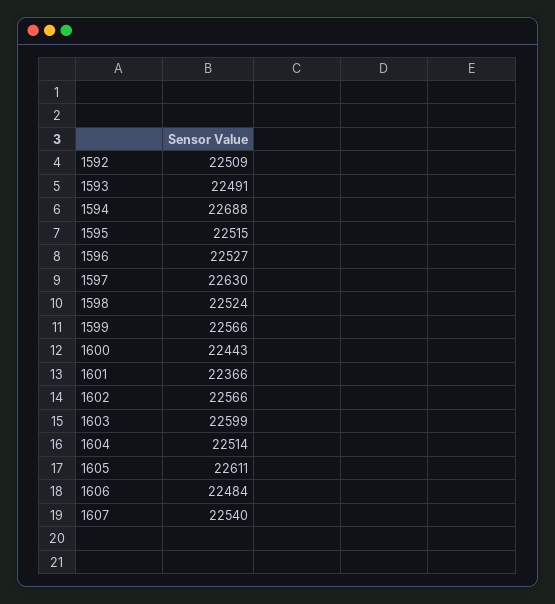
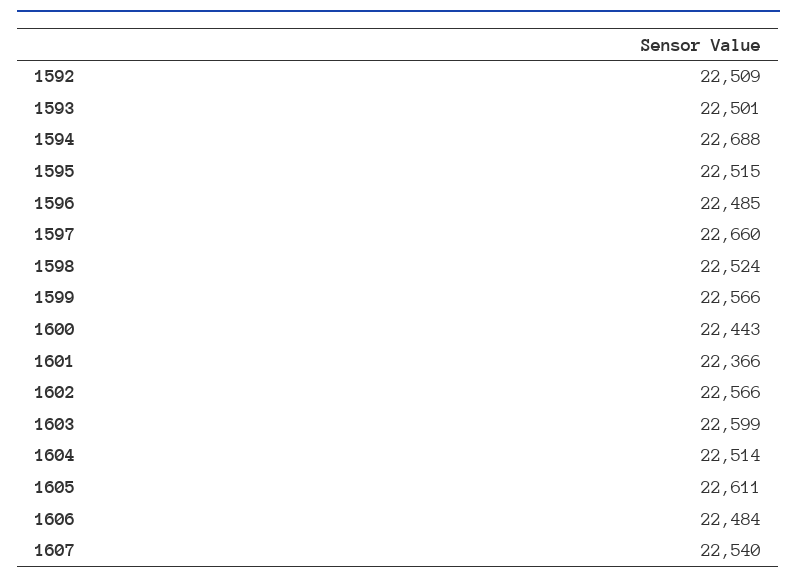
  {
    "1592": 22509,
-   "1593": 22491,
+   "1593": 22501,
    "1594": 22688,
    "1595": 22515,
-   "1596": 22527,
+   "1596": 22485,
-   "1597": 22630,
+   "1597": 22660,
    "1598": 22524,
    "1599": 22566,
    "1600": 22443,
    "1601": 22366,
    "1602": 22566,
    "1603": 22599,
    "1604": 22514,
    "1605": 22611,
    "1606": 22484,
    "1607": 22540
  }

